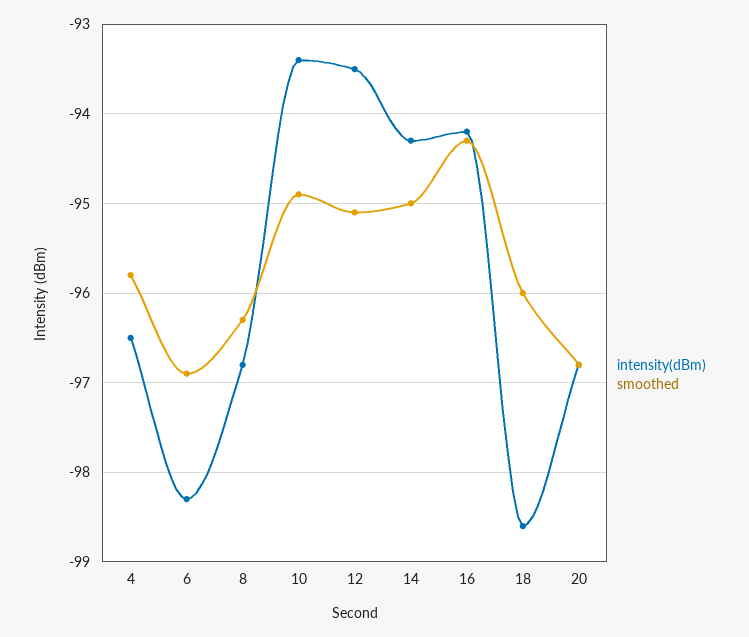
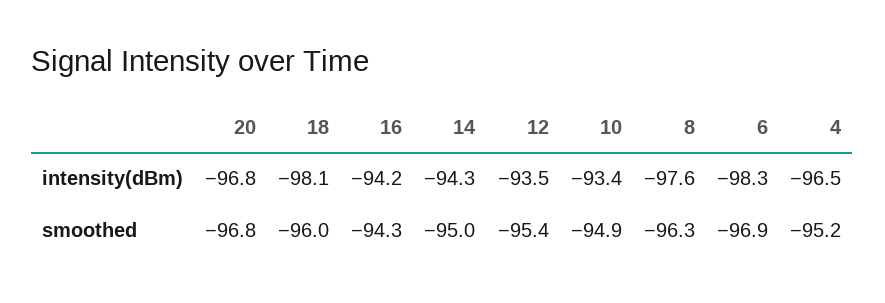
  {
    "intensity(dBm)": {
      "4": -96.5,
      "6": -98.3,
-     "8": -96.8,
+     "8": -97.6,
      "10": -93.4,
      "12": -93.5,
      "14": -94.3,
      "16": -94.2,
-     "18": -98.6,
+     "18": -98.1,
      "20": -96.8
    },
    "smoothed": {
-     "4": -95.8,
+     "4": -95.2,
      "6": -96.9,
      "8": -96.3,
      "10": -94.9,
-     "12": -95.1,
+     "12": -95.4,
      "14": -95,
      "16": -94.3,
      "18": -96,
      "20": -96.8
    }
  }

